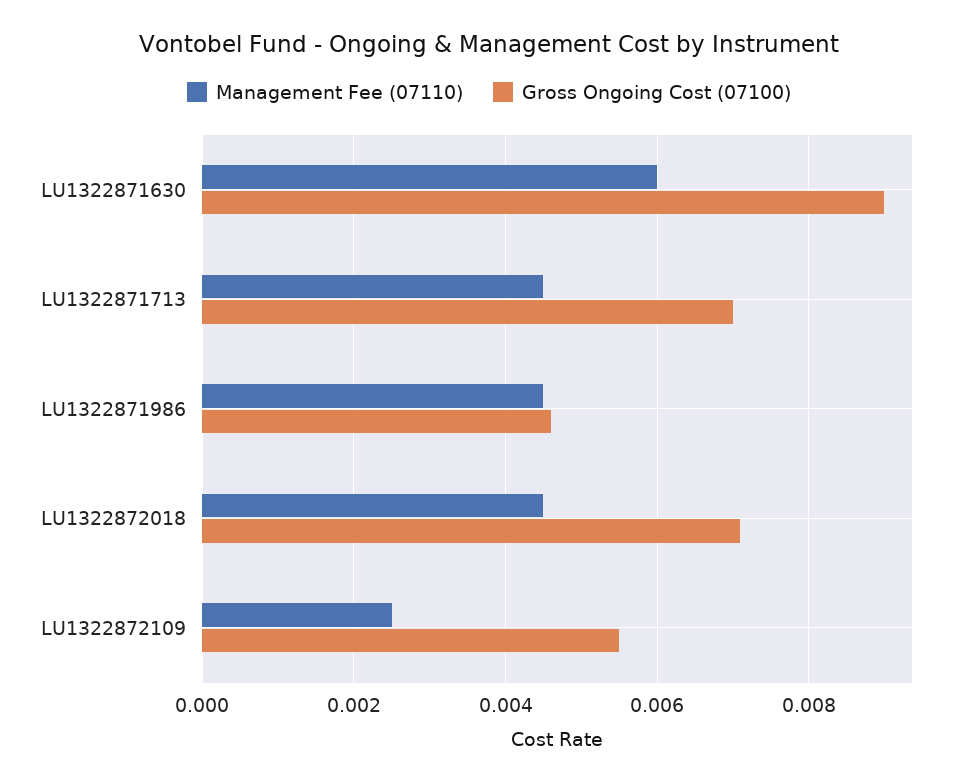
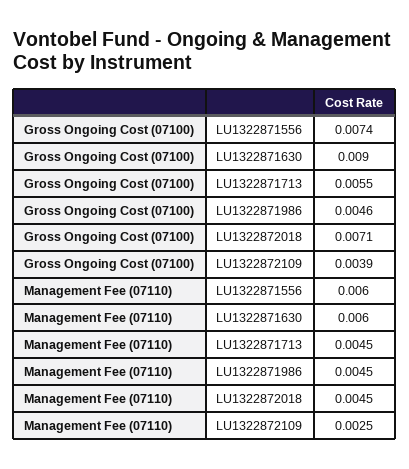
  {
    "Management Fee (07110)": {
      "LU1322871630": 0.006,
      "LU1322871713": 0.0045,
      "LU1322871986": 0.0045,
      "LU1322872018": 0.0045,
-     "LU1322872109": 0.0025
+     "LU1322872109": 0.0025,
+     "LU1322871556": 0.006
    },
    "Gross Ongoing Cost (07100)": {
      "LU1322871630": 0.009,
-     "LU1322871713": 0.007,
+     "LU1322871713": 0.0055,
      "LU1322871986": 0.0046,
      "LU1322872018": 0.0071,
-     "LU1322872109": 0.0055
+     "LU1322872109": 0.0039,
+     "LU1322871556": 0.0074
    }
  }

